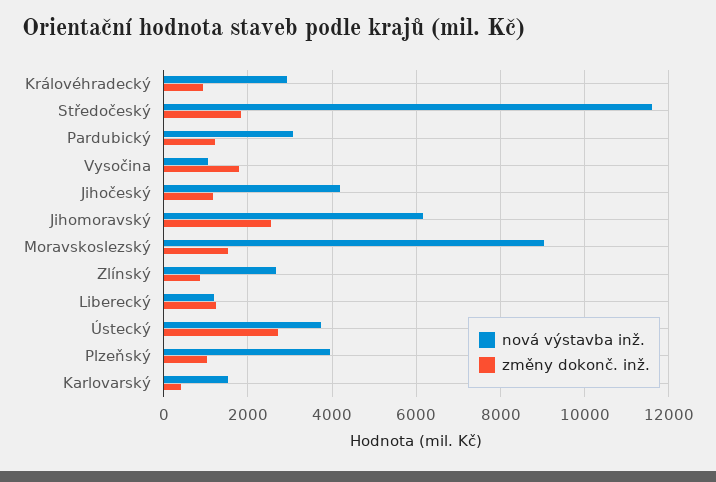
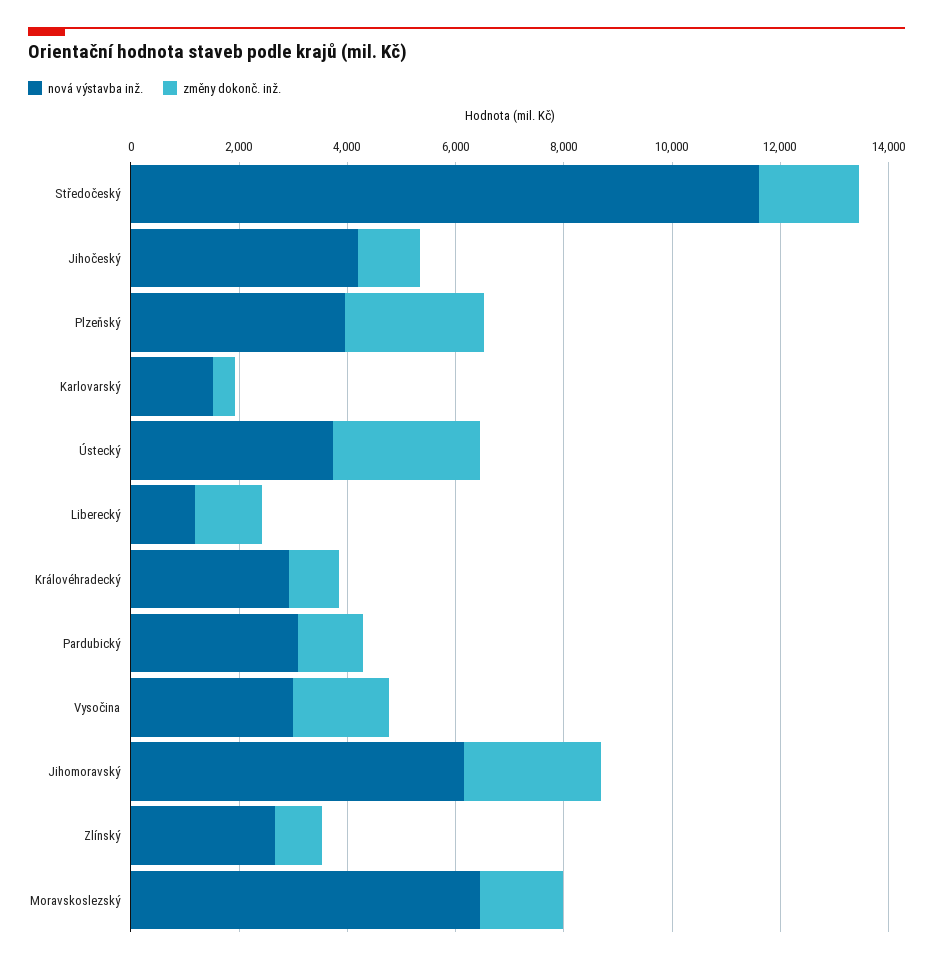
  {
    "nová výstavba inž.": {
      "Královéhradecký": 3000,
      "Středočeský": 11600,
      "Pardubický": 3000,
-     "Vysočina": 1000,
+     "Vysočina": 3000,
      "Jihočeský": 4200,
      "Jihomoravský": 6200,
-     "Moravskoslezský": 9000,
+     "Moravskoslezský": 6500,
      "Zlínský": 2600,
      "Liberecký": 1200,
      "Ústecký": 3800,
      "Plzeňský": 4000,
      "Karlovarský": 1600
    },
    "změny dokonč. inž.": {
      "Královéhradecký": 1000,
      "Středočeský": 1800,
      "Pardubický": 1200,
      "Vysočina": 1800,
      "Jihočeský": 1200,
      "Jihomoravský": 2600,
      "Moravskoslezský": 1600,
      "Zlínský": 800,
      "Liberecký": 1200,
      "Ústecký": 2800,
-     "Plzeňský": 1000,
+     "Plzeňský": 2500,
      "Karlovarský": 400
    }
  }

